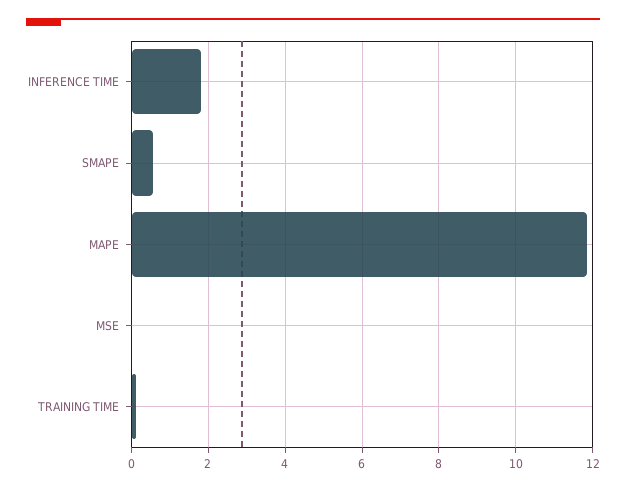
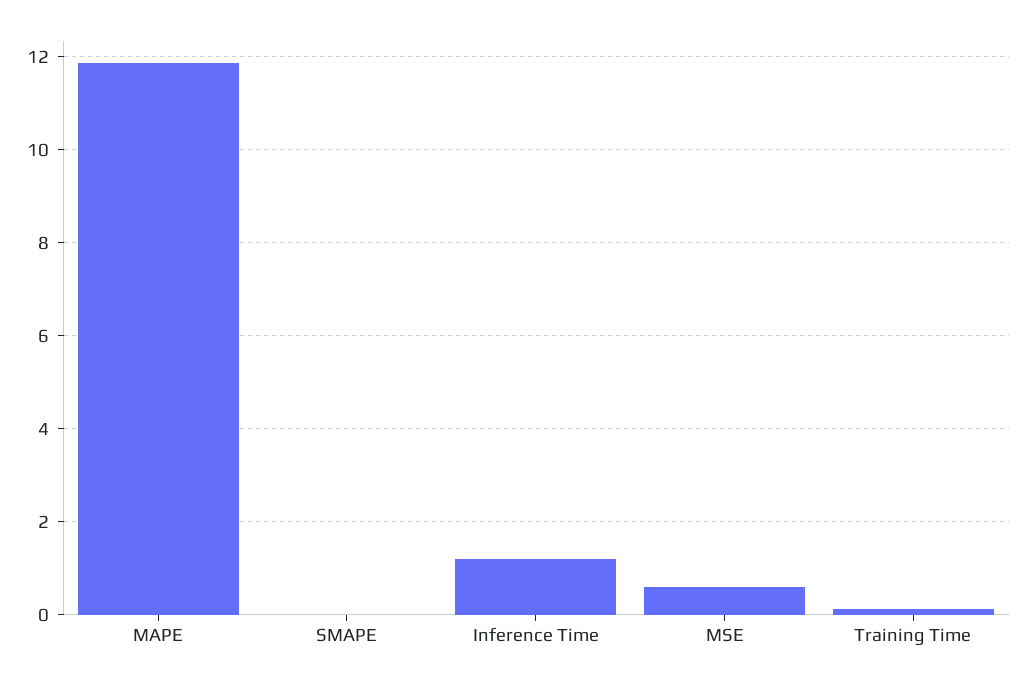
  {
-   "INFERENCE TIME": 1.8,
+   "INFERENCE TIME": 1.2,
-   "SMAPE": 0.6,
+   "SMAPE": 0,
    "MAPE": 11.8,
-   "MSE": 0,
+   "MSE": 0.6,
    "TRAINING TIME": 0.2
  }

